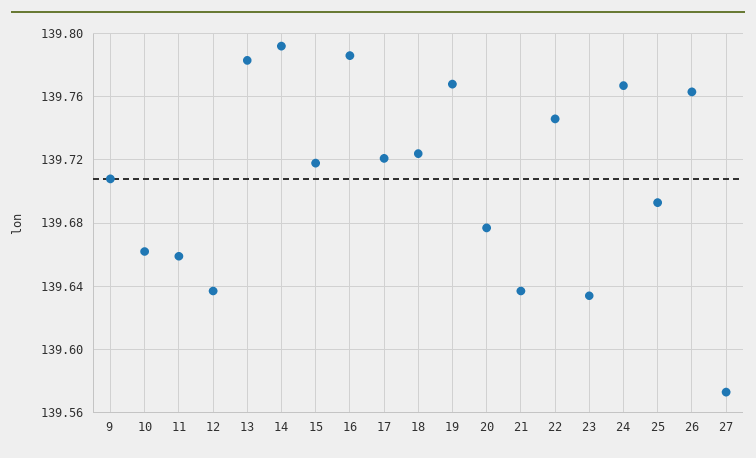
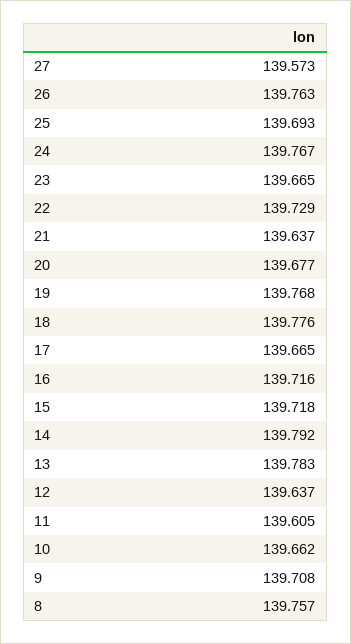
  {
    "9": 139.708,
    "10": 139.662,
-   "11": 139.66,
+   "11": 139.605,
    "12": 139.637,
    "13": 139.783,
    "14": 139.792,
    "15": 139.718,
-   "16": 139.785,
+   "16": 139.716,
-   "17": 139.72,
+   "17": 139.665,
-   "18": 139.725,
+   "18": 139.776,
    "19": 139.768,
    "20": 139.677,
    "21": 139.637,
-   "22": 139.745,
+   "22": 139.729,
-   "23": 139.635,
+   "23": 139.665,
    "24": 139.767,
    "25": 139.693,
    "26": 139.763,
-   "27": 139.573
+   "27": 139.573,
+   "8": 139.757
  }

